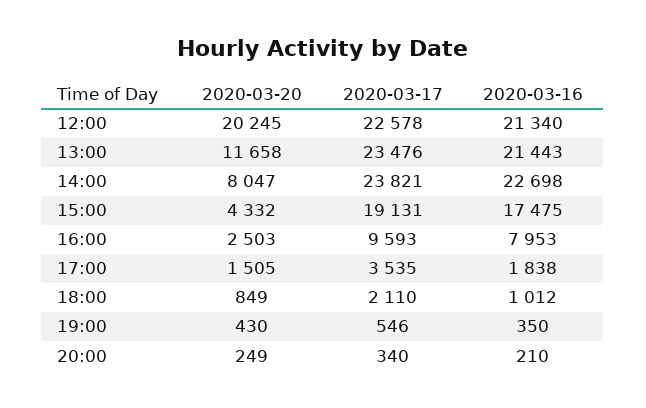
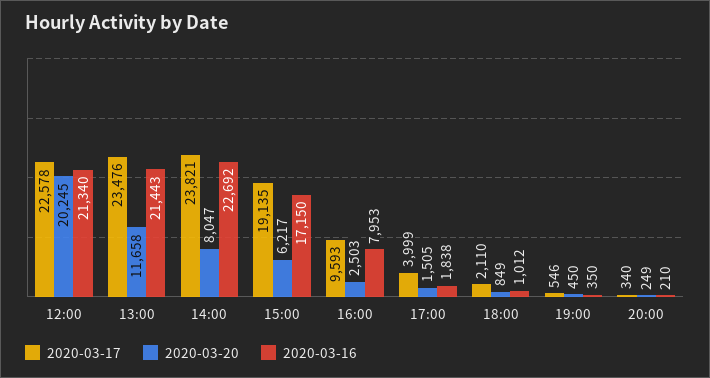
  {
    "2020-03-20": {
      "12:00": 20245,
      "13:00": 11658,
      "14:00": 8047,
-     "15:00": 4332,
+     "15:00": 6217,
      "16:00": 2503,
      "17:00": 1505,
      "18:00": 849,
-     "19:00": 430,
+     "19:00": 450,
      "20:00": 249
    },
    "2020-03-17": {
      "12:00": 22578,
      "13:00": 23476,
      "14:00": 23821,
-     "15:00": 19131,
+     "15:00": 19135,
      "16:00": 9593,
-     "17:00": 3535,
+     "17:00": 3999,
      "18:00": 2110,
      "19:00": 546,
      "20:00": 340
    },
    "2020-03-16": {
      "12:00": 21340,
      "13:00": 21443,
-     "14:00": 22698,
+     "14:00": 22692,
-     "15:00": 17475,
+     "15:00": 17150,
      "16:00": 7953,
      "17:00": 1838,
      "18:00": 1012,
      "19:00": 350,
      "20:00": 210
    }
  }

